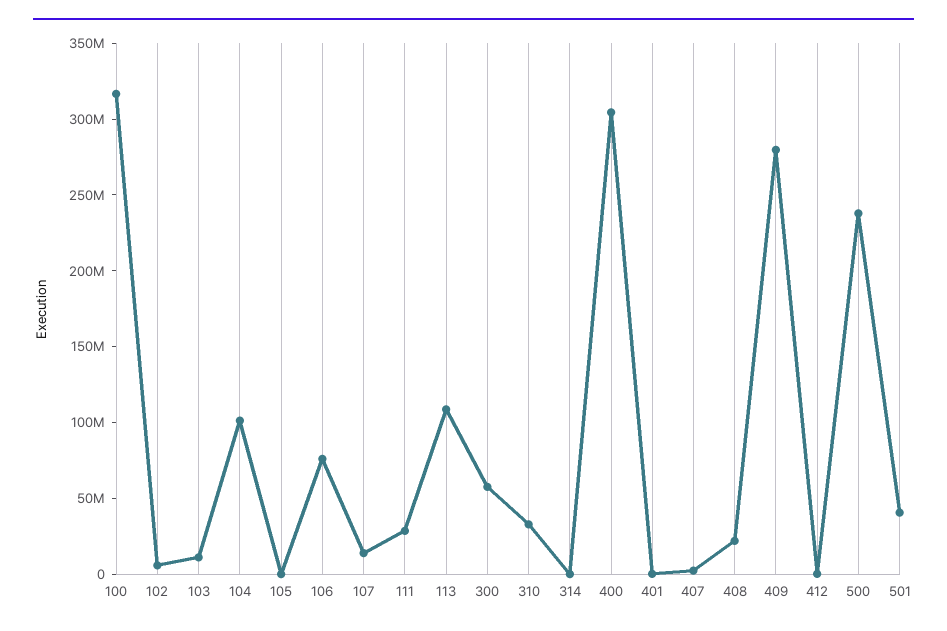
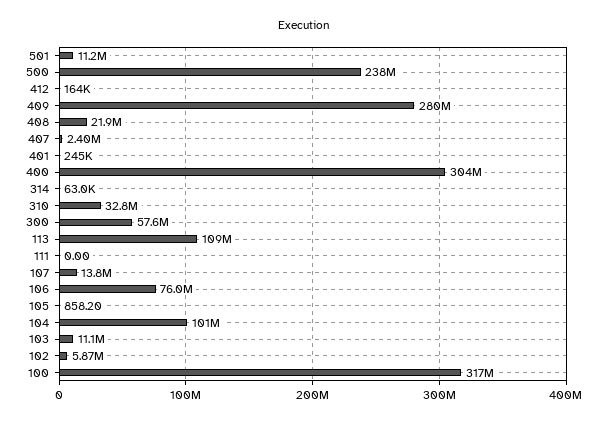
  {
    "100": 317000000,
    "102": 5870000,
    "103": 11100000,
    "104": 101000000,
    "105": 858.2,
    "106": 76000000,
    "107": 13800000,
-   "111": 30000000,
+   "111": 0,
    "113": 109000000,
    "300": 57600000,
    "310": 32800000,
    "314": 63000,
    "400": 304000000,
    "401": 245000,
    "407": 2400000,
    "408": 21900000,
    "409": 280000000,
    "412": 164000,
    "500": 238000000,
-   "501": 40000000
+   "501": 11200000
  }

